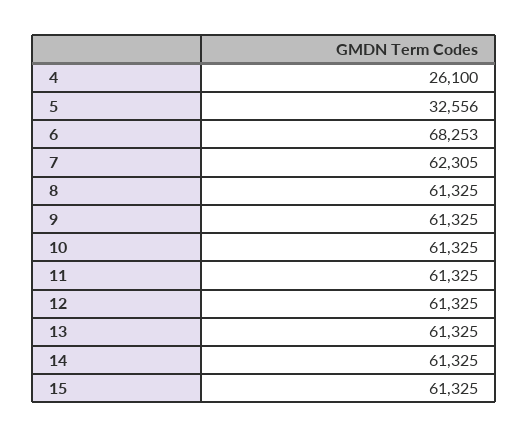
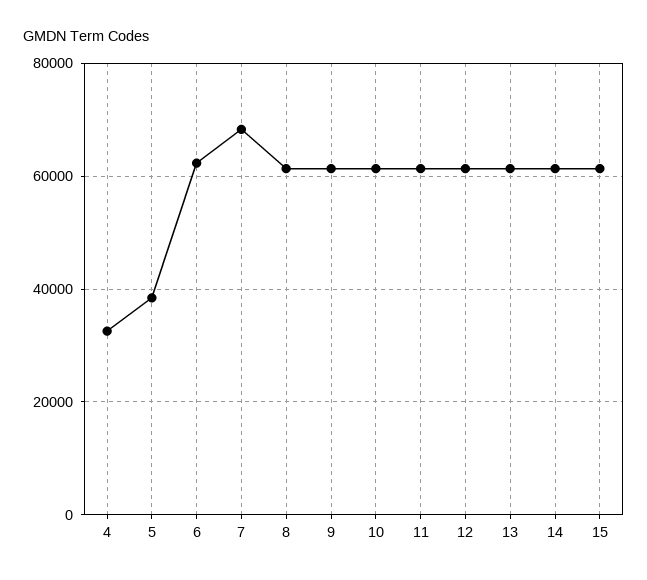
  {
-   "4": 26100,
+   "4": 32000,
-   "5": 32556,
+   "5": 38000,
-   "6": 68253,
+   "6": 62000,
-   "7": 62305,
+   "7": 68000,
    "8": 61325,
    "9": 61325,
    "10": 61325,
    "11": 61325,
    "12": 61325,
    "13": 61325,
    "14": 61325,
    "15": 61325
  }

